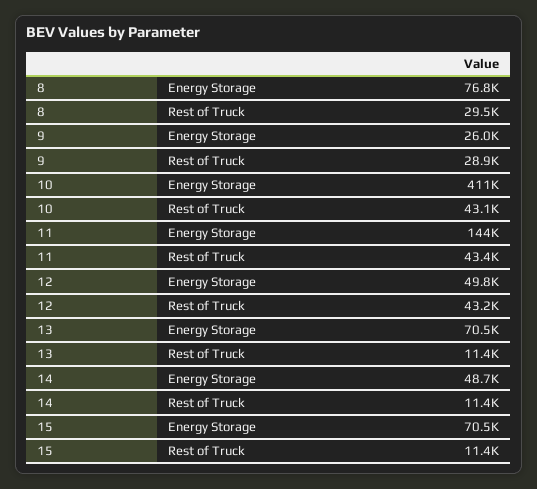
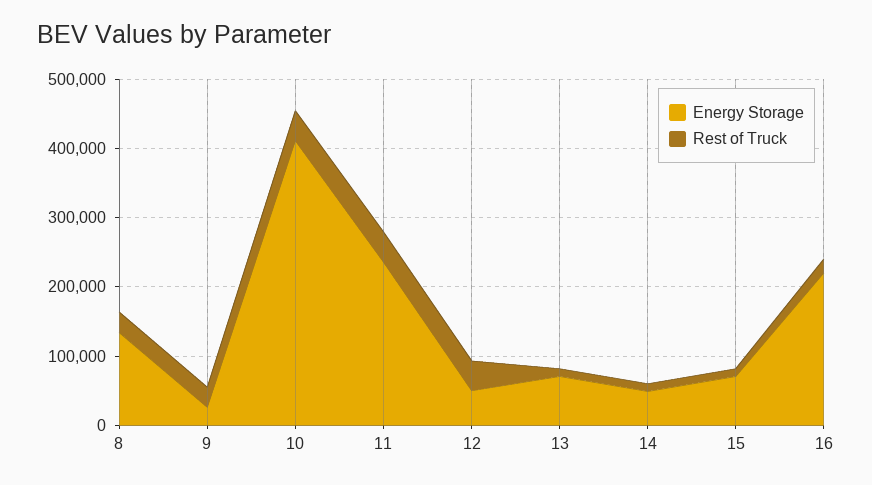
  {
    "Energy Storage": {
-     "8": 76800,
+     "8": 140000,
      "9": 26000,
      "10": 411000,
-     "11": 144000,
+     "11": 240000,
      "12": 49800,
      "13": 70500,
      "14": 48700,
-     "15": 70500
+     "15": 70500,
+     "16": 220000
    },
    "Rest of Truck": {
      "8": 29500,
      "9": 28900,
      "10": 43100,
      "11": 43400,
      "12": 43200,
      "13": 11400,
      "14": 11400,
-     "15": 11400
+     "15": 11400,
+     "16": 20000
    }
  }

